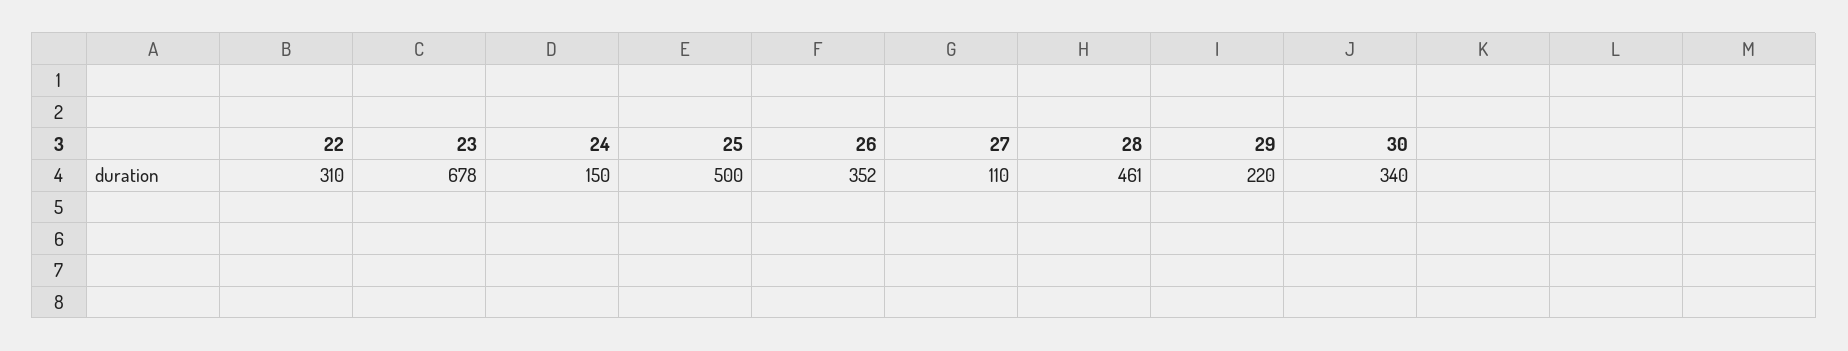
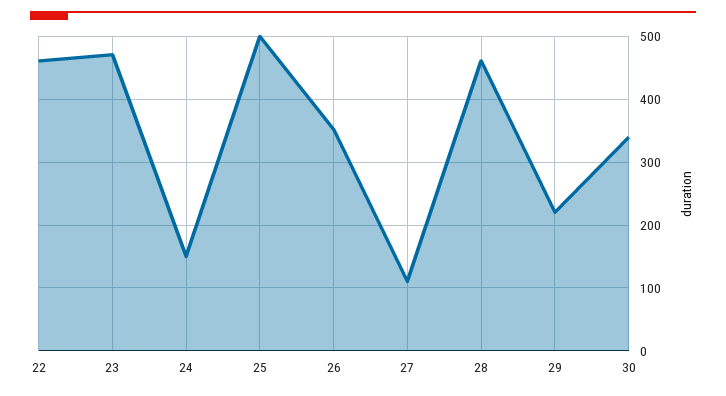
  {
-   "22": 310,
+   "22": 460,
-   "23": 678,
+   "23": 470,
    "24": 150,
    "25": 500,
    "26": 352,
    "27": 110,
    "28": 461,
    "29": 220,
    "30": 340
  }

